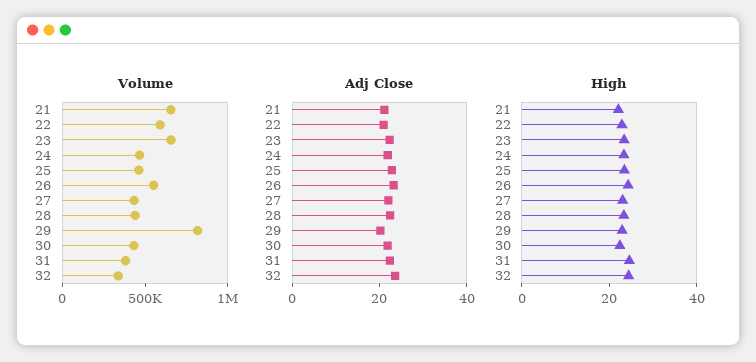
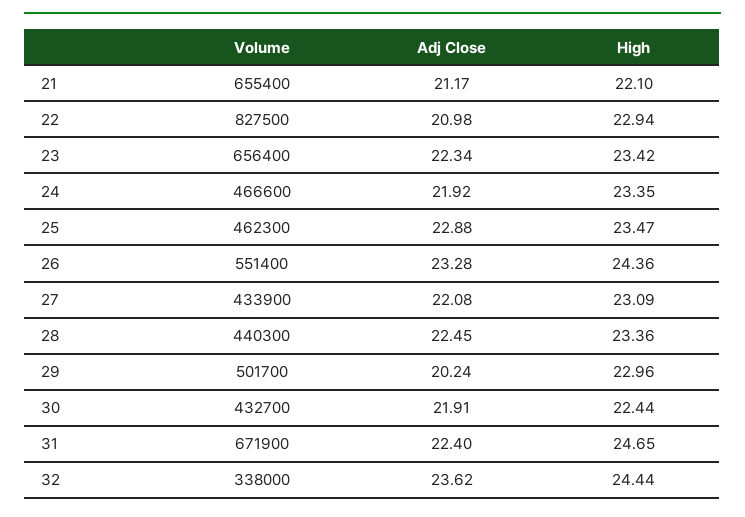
  {
    "Volume": {
      "21": 655400,
-     "22": 600000,
+     "22": 827500,
      "23": 656400,
      "24": 466600,
      "25": 462300,
      "26": 551400,
      "27": 433900,
      "28": 440300,
-     "29": 800000,
+     "29": 501700,
      "30": 432700,
-     "31": 400000,
+     "31": 671900,
      "32": 338000
    },
    "Adj Close": {
      "21": 21.17,
      "22": 20.98,
      "23": 22.34,
      "24": 21.92,
      "25": 22.88,
      "26": 23.28,
      "27": 22.08,
      "28": 22.45,
      "29": 20.24,
      "30": 21.91,
      "31": 22.4,
      "32": 23.62
    },
    "High": {
      "21": 22.1,
      "22": 22.94,
      "23": 23.42,
      "24": 23.35,
      "25": 23.47,
      "26": 24.36,
      "27": 23.09,
      "28": 23.36,
      "29": 22.96,
      "30": 22.44,
      "31": 24.65,
      "32": 24.44
    }
  }

